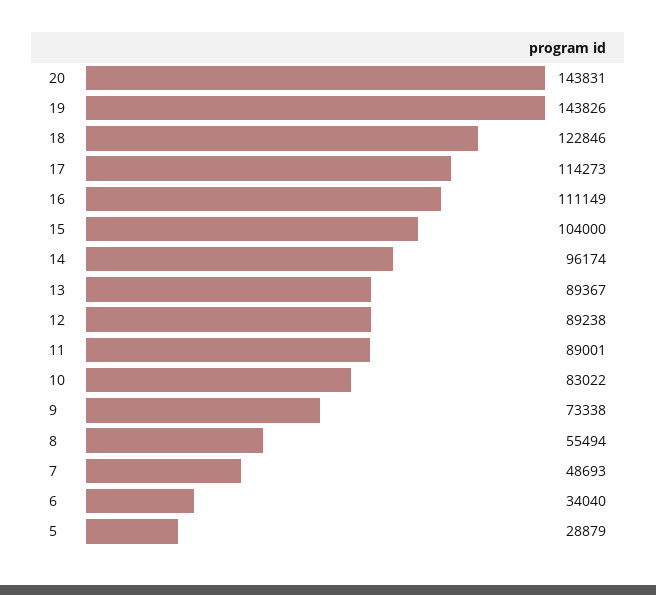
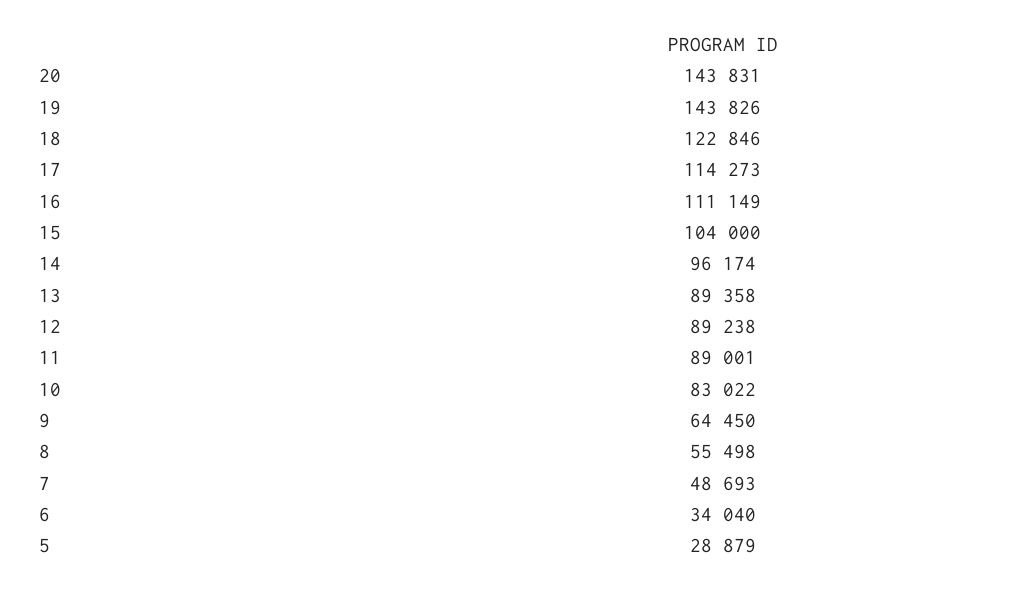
  {
    "20": 143831,
    "19": 143826,
    "18": 122846,
    "17": 114273,
    "16": 111149,
    "15": 104000,
    "14": 96174,
-   "13": 89367,
+   "13": 89358,
    "12": 89238,
    "11": 89001,
    "10": 83022,
-   "9": 73338,
+   "9": 64450,
-   "8": 55494,
+   "8": 55498,
    "7": 48693,
    "6": 34040,
    "5": 28879
  }

